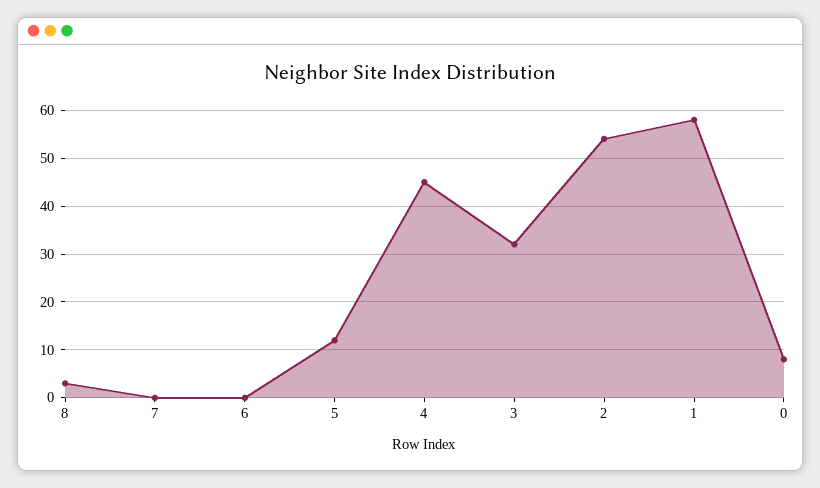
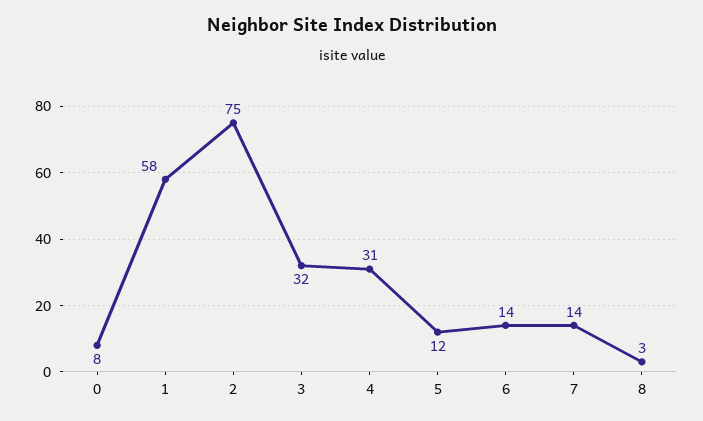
  {
    "8": 3,
-   "7": 0,
+   "7": 14,
-   "6": 0,
+   "6": 14,
    "5": 12,
-   "4": 45,
+   "4": 31,
    "3": 32,
-   "2": 55,
+   "2": 75,
    "1": 58,
    "0": 8
  }

